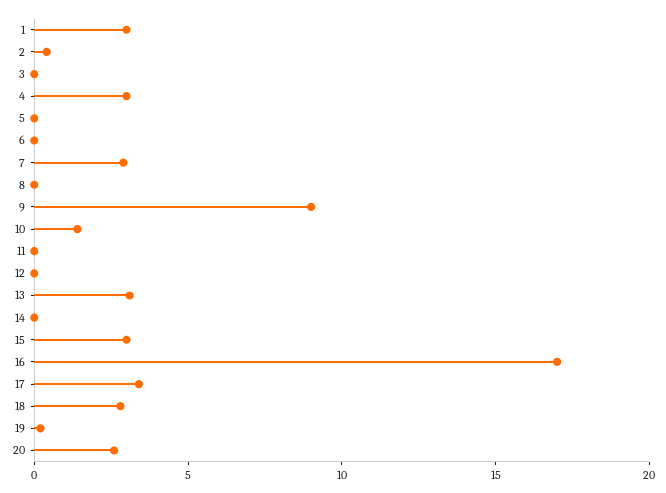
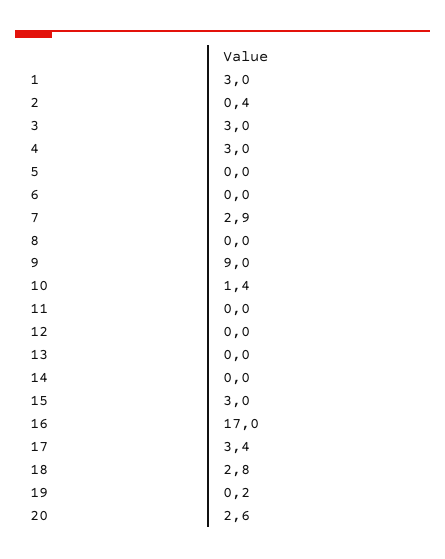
  {
    "1": 3,
    "2": 0.4,
-   "3": 0,
+   "3": 3,
    "4": 3,
    "5": 0,
    "6": 0,
    "7": 2.9,
    "8": 0,
    "9": 9,
    "10": 1.4,
    "11": 0,
    "12": 0,
-   "13": 3,
+   "13": 0,
    "14": 0,
    "15": 3,
    "16": 17,
    "17": 3.4,
    "18": 2.8,
    "19": 0.2,
    "20": 2.6
  }

